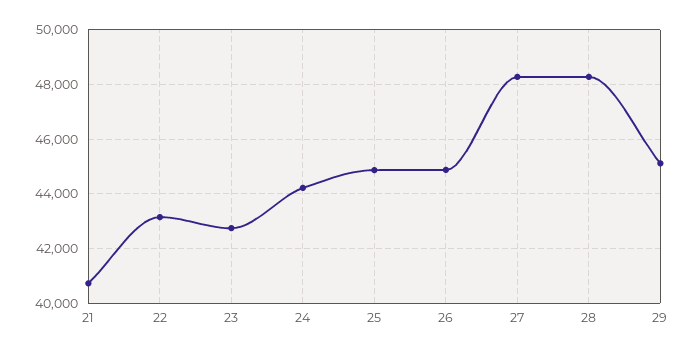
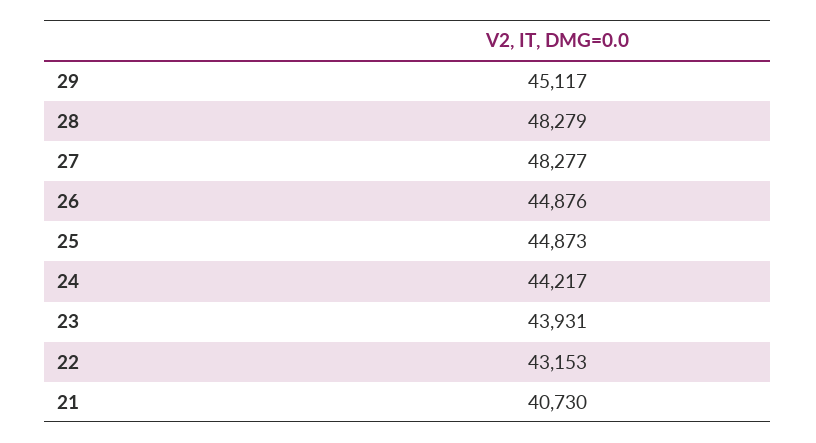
  {
    "21": 40730,
    "22": 43153,
-   "23": 42750,
+   "23": 43931,
    "24": 44217,
    "25": 44873,
    "26": 44876,
    "27": 48277,
    "28": 48279,
    "29": 45117
  }

